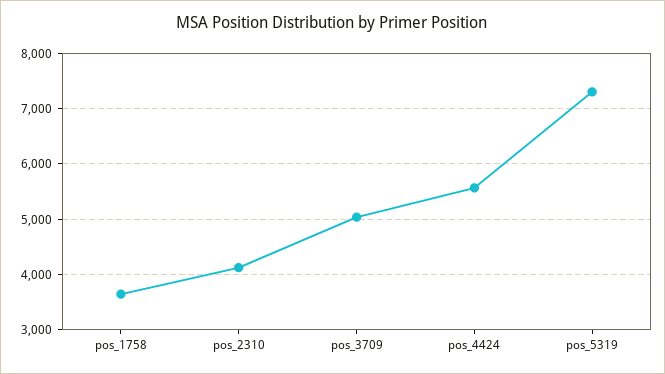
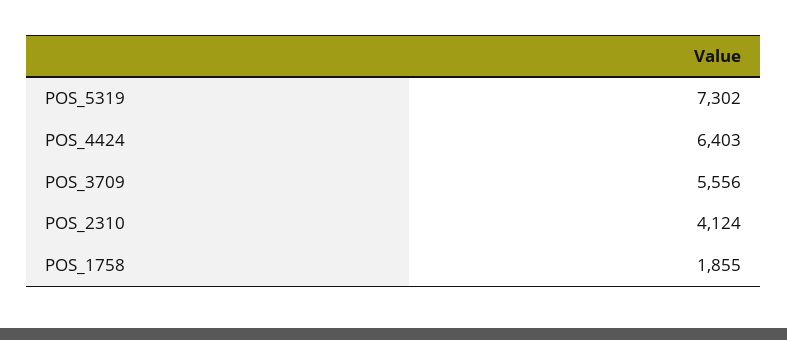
  {
-   "pos_1758": 3600,
+   "pos_1758": 1855,
    "pos_2310": 4124,
-   "pos_3709": 5000,
+   "pos_3709": 5556,
-   "pos_4424": 5600,
+   "pos_4424": 6403,
    "pos_5319": 7302
  }

